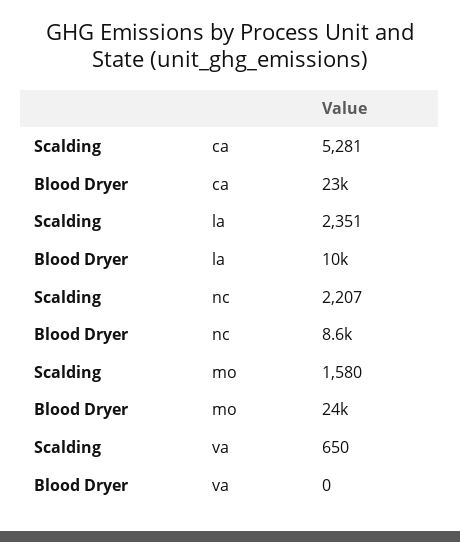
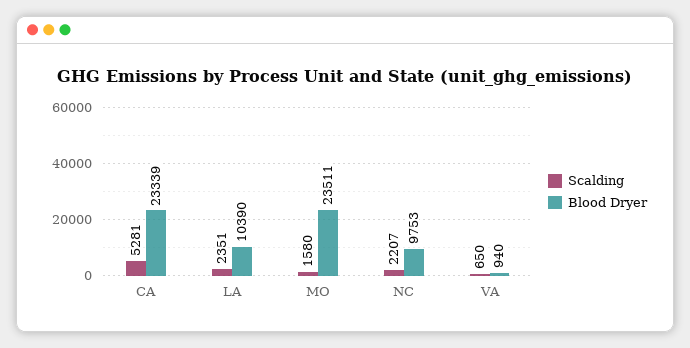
  {
    "Scalding": {
      "ca": 5281,
      "la": 2351,
      "nc": 2207,
      "mo": 1580,
      "va": 650
    },
    "Blood Dryer": {
      "ca": 23339,
      "la": 10390,
-     "nc": 8600,
+     "nc": 9753,
      "mo": 23511,
-     "va": 0
+     "va": 940
    }
  }

